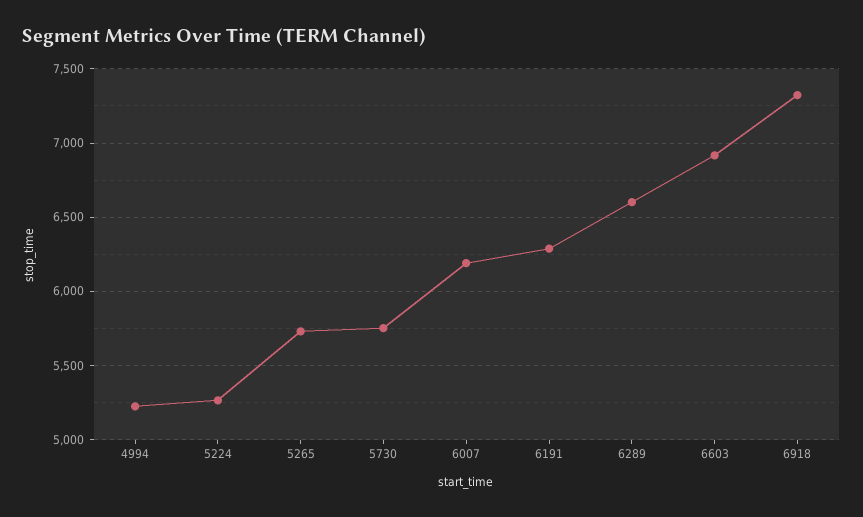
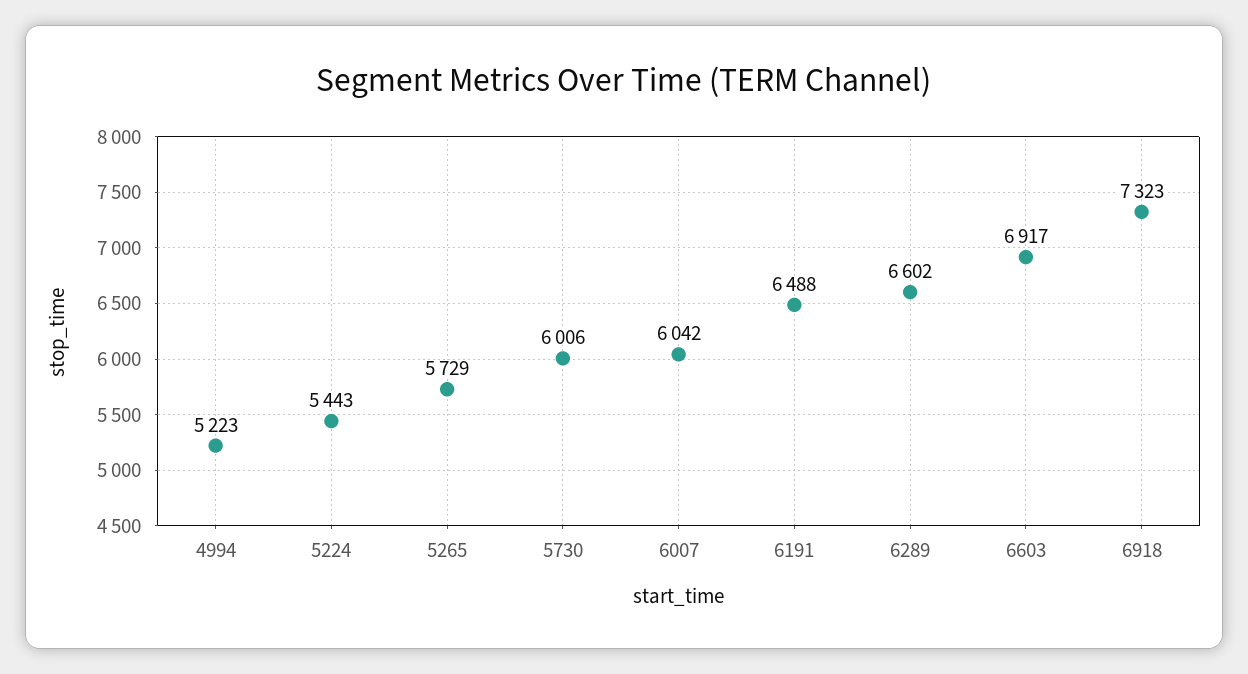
  {
    "4994": 5223,
-   "5224": 5250,
+   "5224": 5443,
    "5265": 5729,
-   "5730": 5750,
+   "5730": 6006,
-   "6007": 6200,
+   "6007": 6042,
-   "6191": 6300,
+   "6191": 6488,
    "6289": 6602,
    "6603": 6917,
    "6918": 7323
  }

